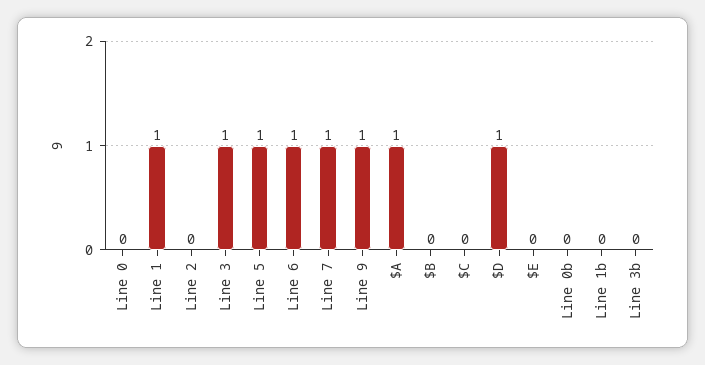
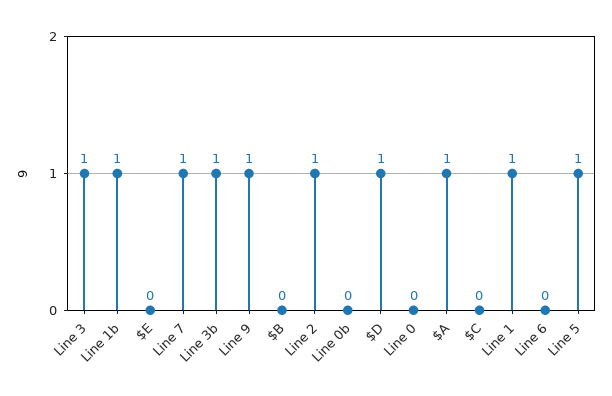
  {
    "Line 0": 0,
    "Line 1": 1,
-   "Line 2": 0,
+   "Line 2": 1,
    "Line 3": 1,
    "Line 5": 1,
-   "Line 6": 1,
+   "Line 6": 0,
    "Line 7": 1,
    "Line 9": 1,
    "$A": 1,
    "$B": 0,
    "$C": 0,
    "$D": 1,
    "$E": 0,
    "Line 0b": 0,
-   "Line 1b": 0,
+   "Line 1b": 1,
-   "Line 3b": 0
+   "Line 3b": 1
  }

